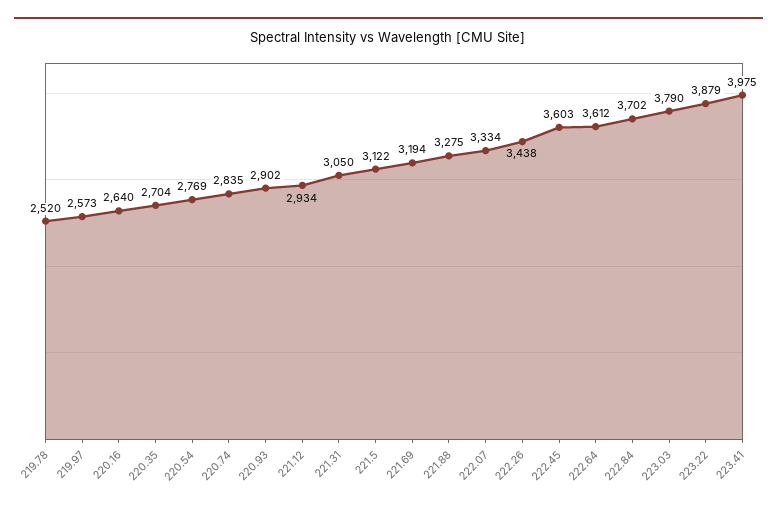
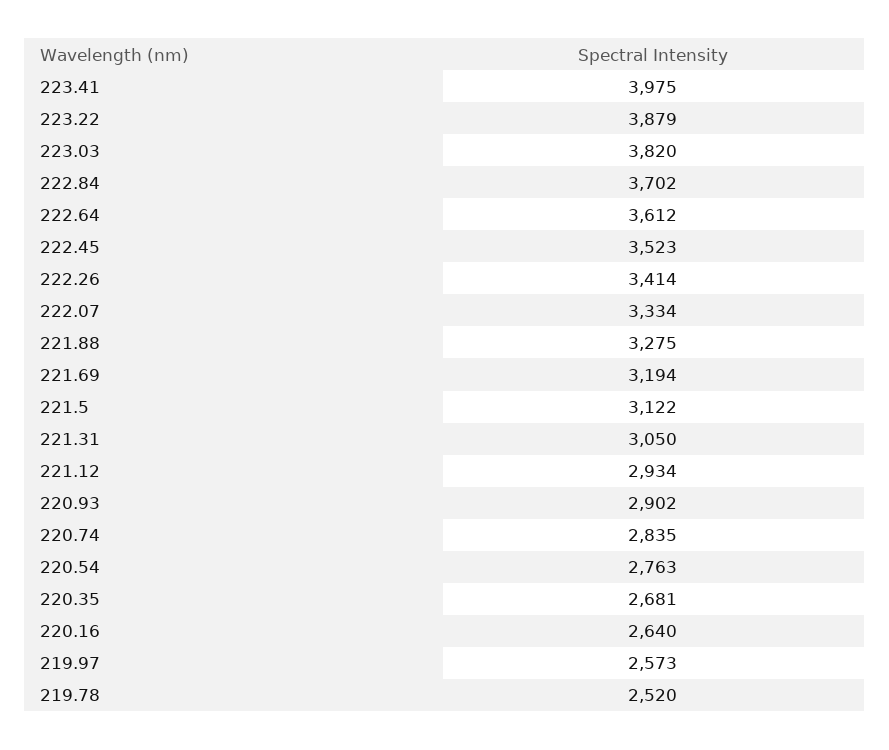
  {
    "219.78": 2520,
    "219.97": 2573,
    "220.16": 2640,
-   "220.35": 2704,
+   "220.35": 2681,
-   "220.54": 2769,
+   "220.54": 2763,
    "220.74": 2835,
    "220.93": 2902,
    "221.12": 2934,
    "221.31": 3050,
    "221.5": 3122,
    "221.69": 3194,
    "221.88": 3275,
    "222.07": 3334,
-   "222.26": 3438,
+   "222.26": 3414,
-   "222.45": 3603,
+   "222.45": 3523,
    "222.64": 3612,
    "222.84": 3702,
-   "223.03": 3790,
+   "223.03": 3820,
    "223.22": 3879,
    "223.41": 3975
  }

